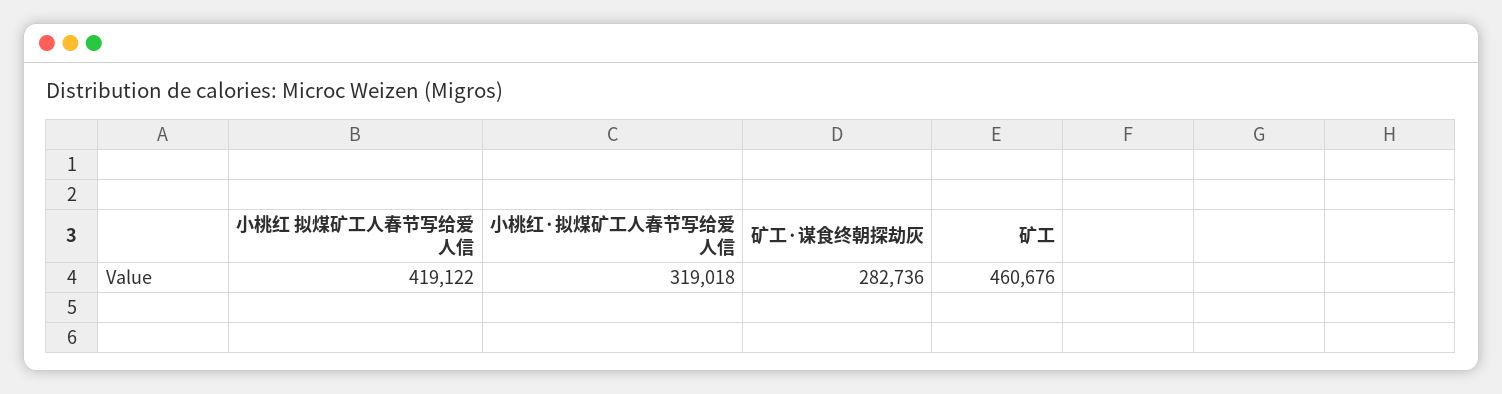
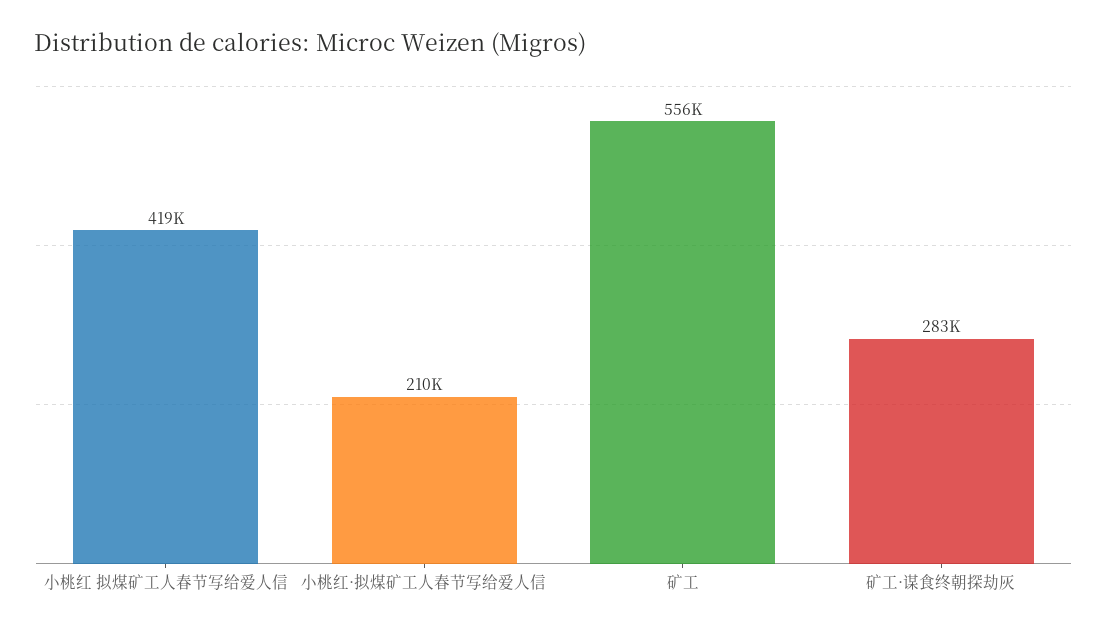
  {
    "小桃红 拟煤矿工人春节写给爱人信": 419122,
-   "小桃红·拟煤矿工人春节写给爱人信": 319018,
+   "小桃红·拟煤矿工人春节写给爱人信": 210000,
    "矿工·谋食终朝探劫灰": 282736,
-   "矿工": 460676
+   "矿工": 556000
  }

